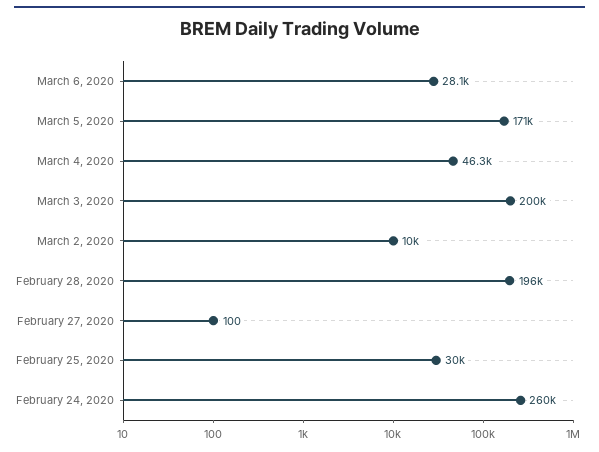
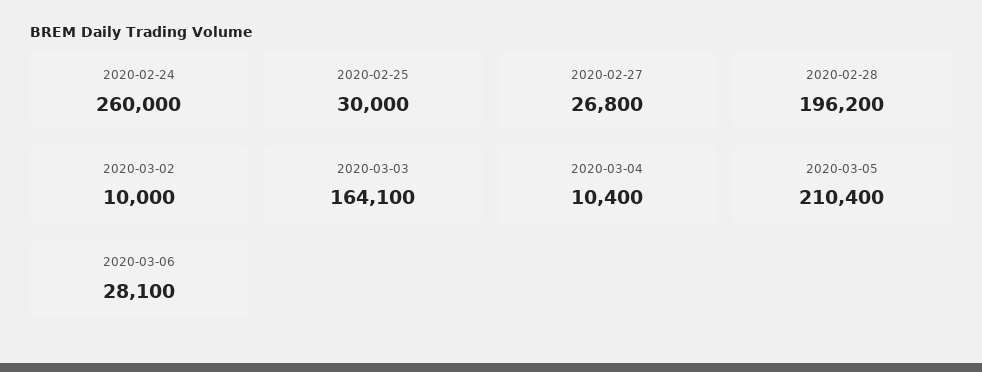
  {
    "March 6, 2020": 28100,
-   "March 5, 2020": 171000,
+   "March 5, 2020": 210400,
-   "March 4, 2020": 46300,
+   "March 4, 2020": 10400,
-   "March 3, 2020": 200000,
+   "March 3, 2020": 164100,
    "March 2, 2020": 10000,
    "February 28, 2020": 196200,
-   "February 27, 2020": 100,
+   "February 27, 2020": 26800,
    "February 25, 2020": 30000,
    "February 24, 2020": 260000
  }

